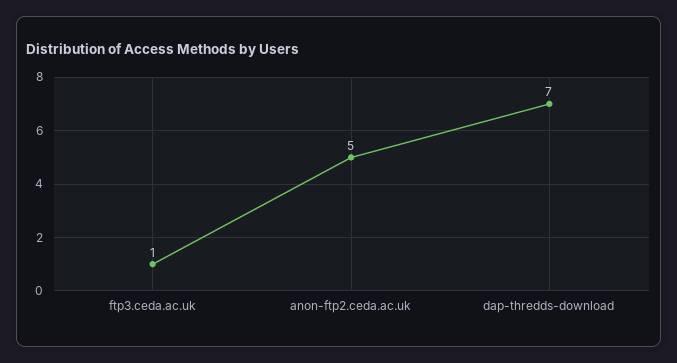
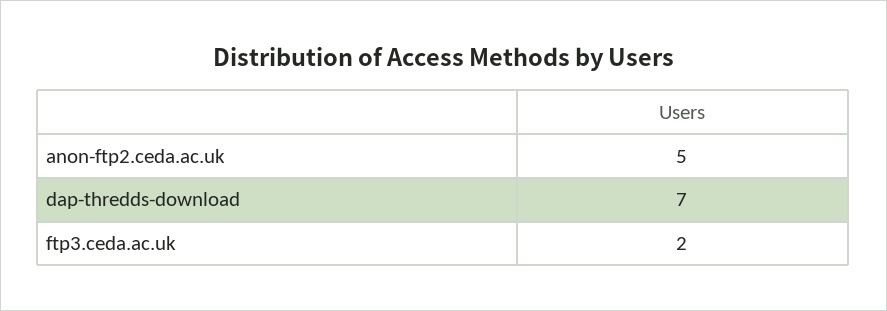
  {
-   "ftp3.ceda.ac.uk": 1,
+   "ftp3.ceda.ac.uk": 2,
    "anon-ftp2.ceda.ac.uk": 5,
    "dap-thredds-download": 7
  }

